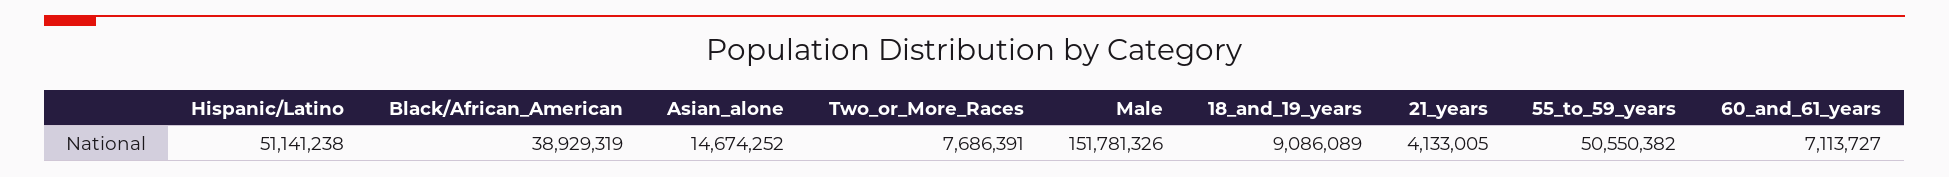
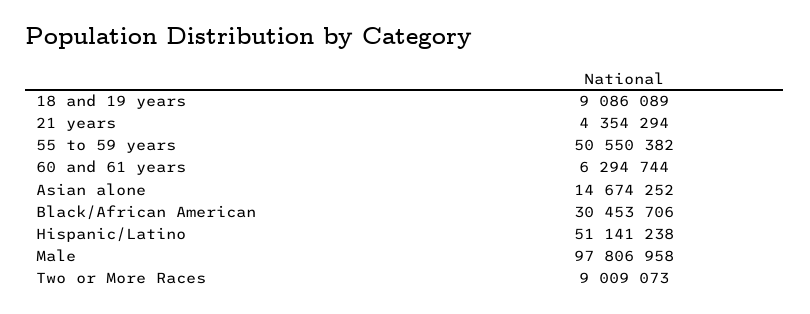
  {
    "Hispanic/Latino": 51141238,
-   "Black/African_American": 38929319,
+   "Black/African_American": 30453706,
    "Asian_alone": 14674252,
-   "Two_or_More_Races": 7686391,
+   "Two_or_More_Races": 9009073,
-   "Male": 151781326,
+   "Male": 97806958,
    "18_and_19_years": 9086089,
-   "21_years": 4133005,
+   "21_years": 4354294,
    "55_to_59_years": 50550382,
-   "60_and_61_years": 7113727
+   "60_and_61_years": 6294744
  }

